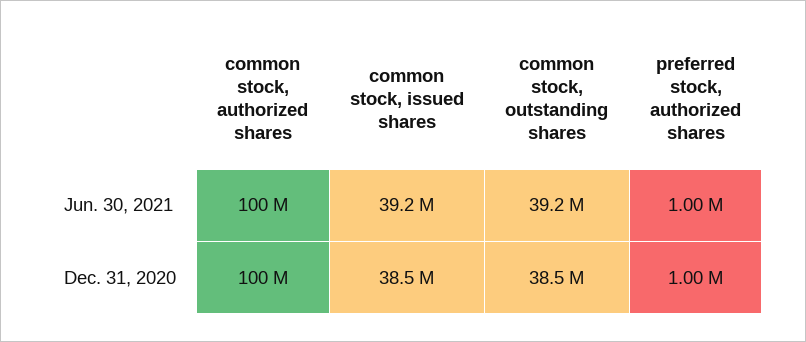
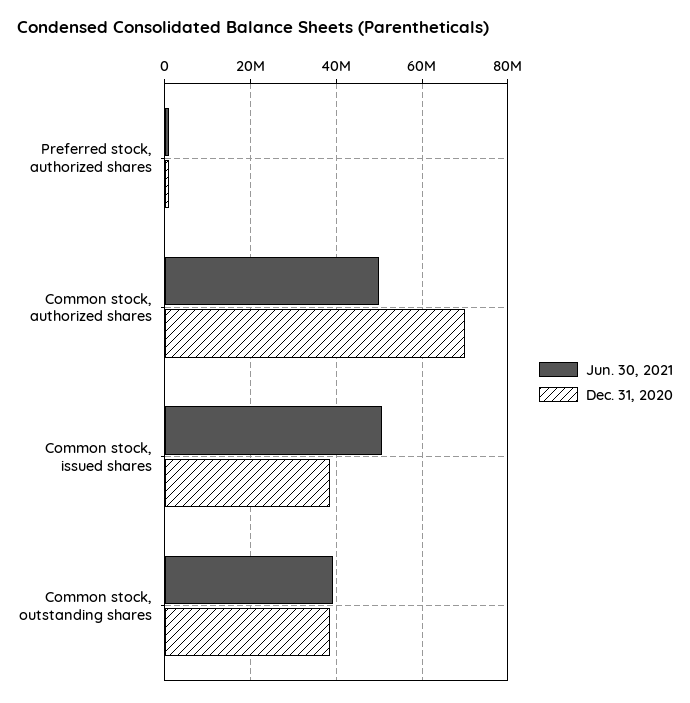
  {
    "Jun. 30, 2021": {
-     "common stock, authorized shares": 100000000,
+     "common stock, authorized shares": 50000000,
-     "common stock, issued shares": 39200000,
+     "common stock, issued shares": 50000000,
      "common stock, outstanding shares": 39200000,
      "preferred stock, authorized shares": 1000000
    },
    "Dec. 31, 2020": {
-     "common stock, authorized shares": 100000000,
+     "common stock, authorized shares": 70000000,
      "common stock, issued shares": 38500000,
      "common stock, outstanding shares": 38500000,
      "preferred stock, authorized shares": 1000000
    }
  }

